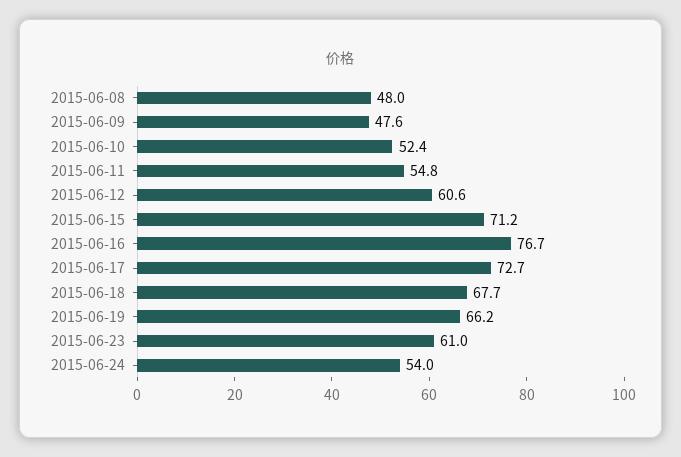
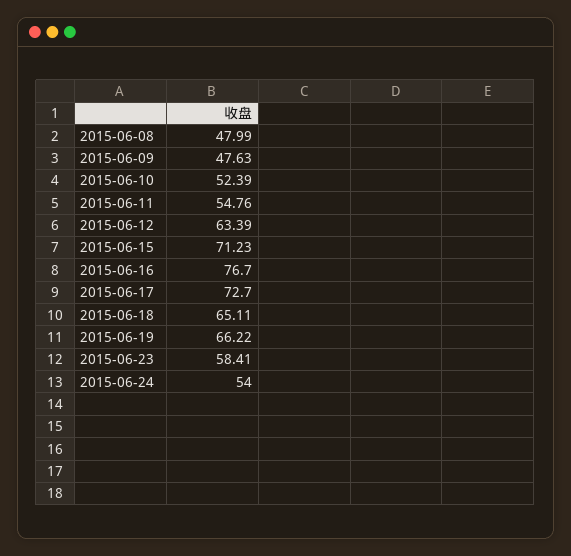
  {
    "2015-06-08": 47.99,
    "2015-06-09": 47.63,
    "2015-06-10": 52.39,
    "2015-06-11": 54.76,
-   "2015-06-12": 60.6,
+   "2015-06-12": 63.39,
    "2015-06-15": 71.23,
    "2015-06-16": 76.7,
    "2015-06-17": 72.7,
-   "2015-06-18": 67.7,
+   "2015-06-18": 65.11,
    "2015-06-19": 66.22,
-   "2015-06-23": 61,
+   "2015-06-23": 58.41,
    "2015-06-24": 54
  }

